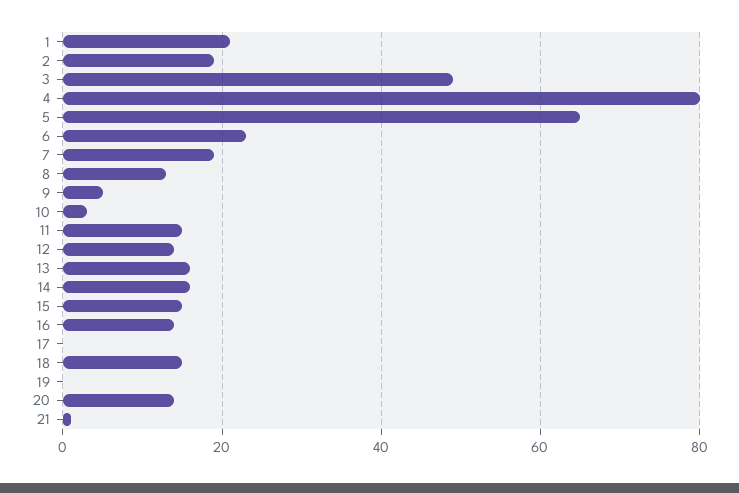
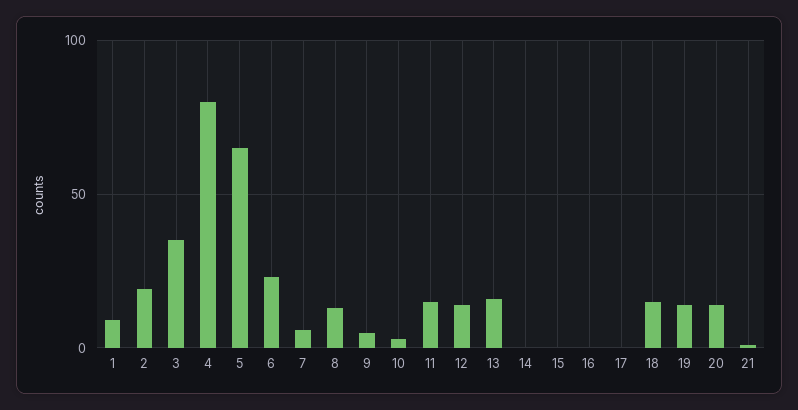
  {
-   "1": 20,
+   "1": 10,
    "2": 20,
-   "3": 50,
+   "3": 35,
    "4": 80,
    "5": 65,
    "6": 25,
-   "7": 20,
+   "7": 5,
    "8": 15,
    "9": 5,
    "10": 5,
    "11": 15,
    "12": 15,
    "13": 15,
-   "14": 15,
+   "14": 0,
-   "15": 15,
+   "15": 0,
-   "16": 15,
+   "16": 0,
    "17": 0,
    "18": 15,
-   "19": 0,
+   "19": 15,
    "20": 15,
    "21": 0
  }

